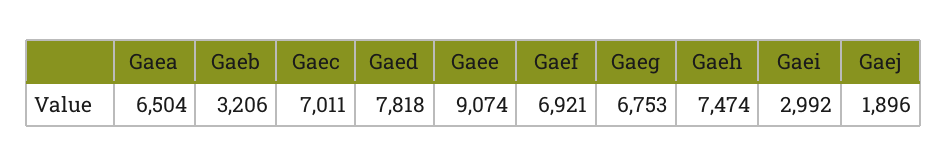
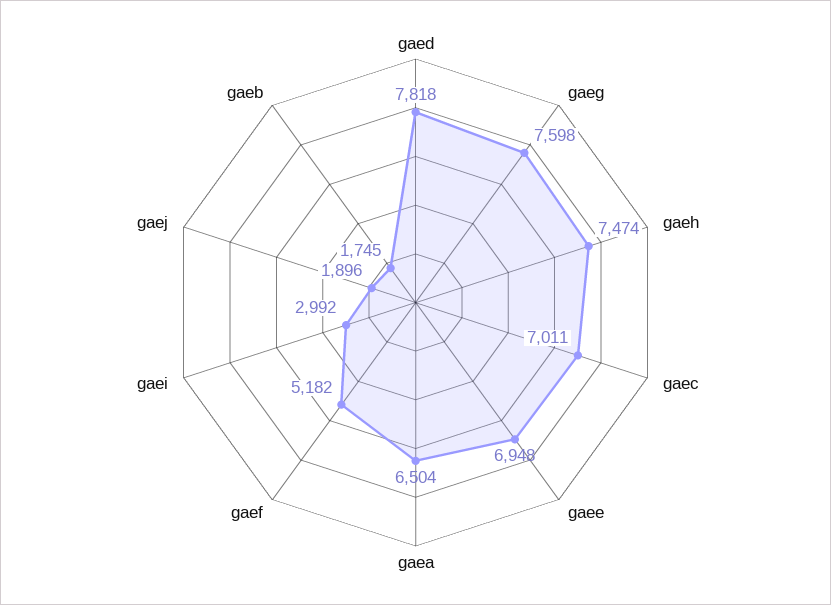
  {
    "Gaea": 6504,
-   "Gaeb": 3206,
+   "Gaeb": 1745,
    "Gaec": 7011,
    "Gaed": 7818,
-   "Gaee": 9074,
+   "Gaee": 6948,
-   "Gaef": 6921,
+   "Gaef": 5182,
-   "Gaeg": 6753,
+   "Gaeg": 7598,
    "Gaeh": 7474,
    "Gaei": 2992,
    "Gaej": 1896
  }

